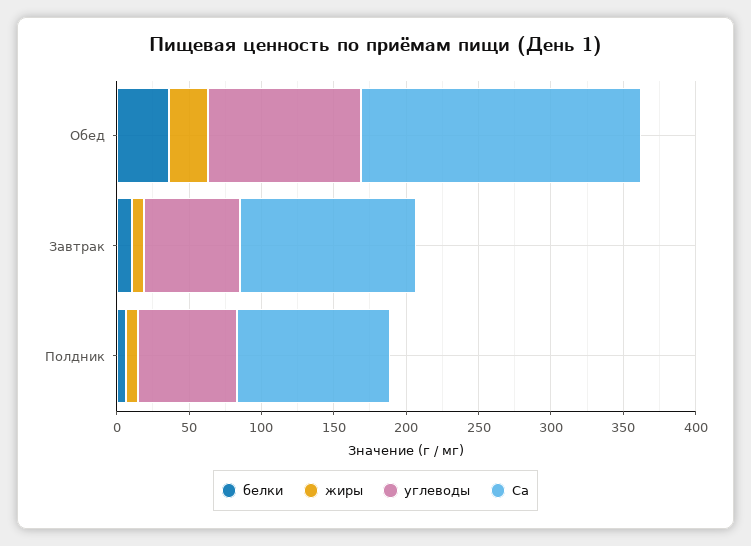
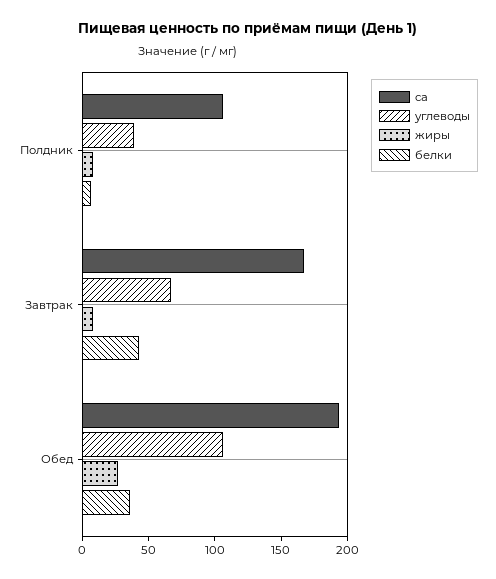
  {
    "белки": {
      "Обед": 40,
-     "Завтрак": 10,
+     "Завтрак": 40,
      "Полдник": 10
    },
    "жиры": {
      "Обед": 30,
      "Завтрак": 10,
      "Полдник": 10
    },
    "углеводы": {
      "Обед": 110,
      "Завтрак": 70,
-     "Полдник": 70
+     "Полдник": 40
    },
    "Ca": {
      "Обед": 190,
-     "Завтрак": 120,
+     "Завтрак": 170,
      "Полдник": 110
    }
  }

